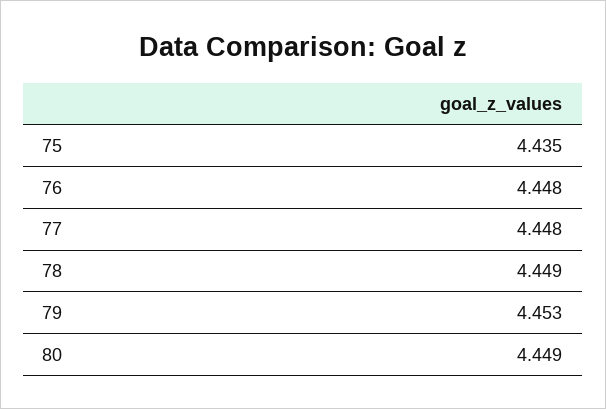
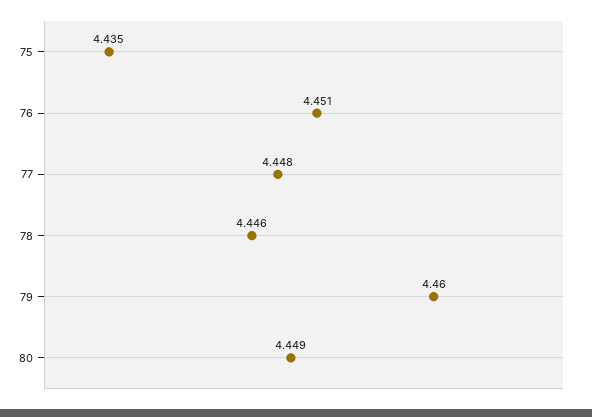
  {
    "75": 4.435,
-   "76": 4.448,
+   "76": 4.451,
    "77": 4.448,
-   "78": 4.449,
+   "78": 4.446,
-   "79": 4.453,
+   "79": 4.46,
    "80": 4.449
  }

